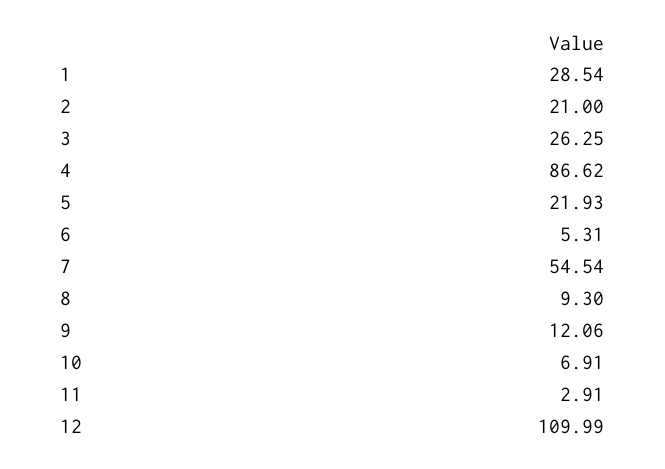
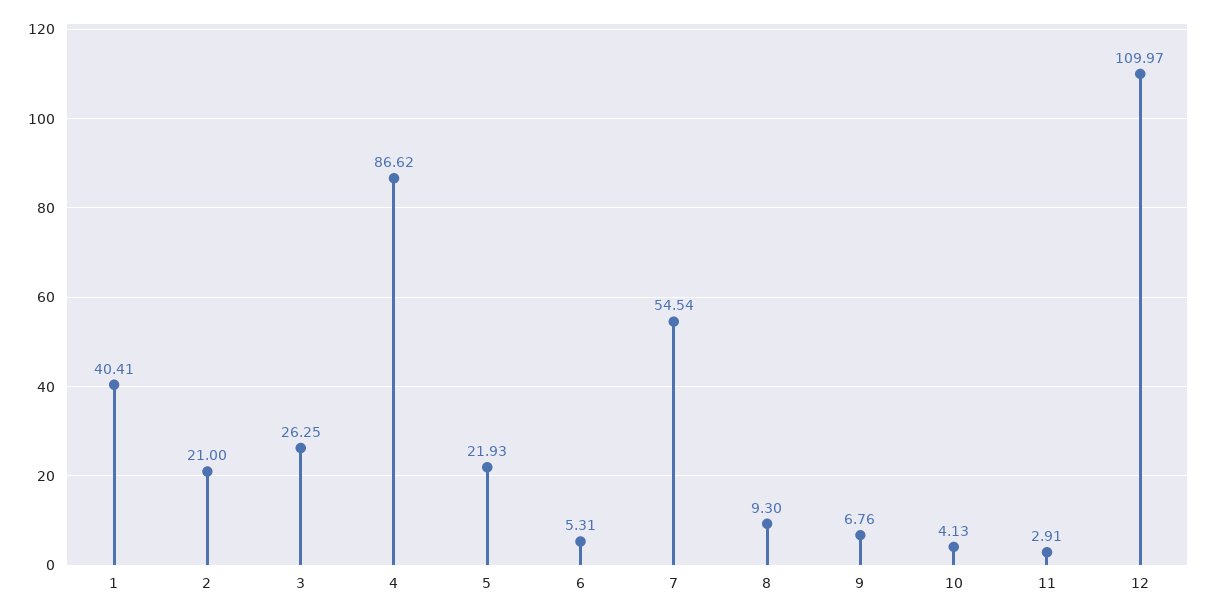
  {
-   "1": 28.54,
+   "1": 40.41,
    "2": 21,
    "3": 26.25,
    "4": 86.62,
    "5": 21.93,
    "6": 5.31,
    "7": 54.54,
    "8": 9.3,
-   "9": 12.06,
+   "9": 6.76,
-   "10": 6.91,
+   "10": 4.13,
    "11": 2.91,
-   "12": 109.99
+   "12": 109.97
  }

